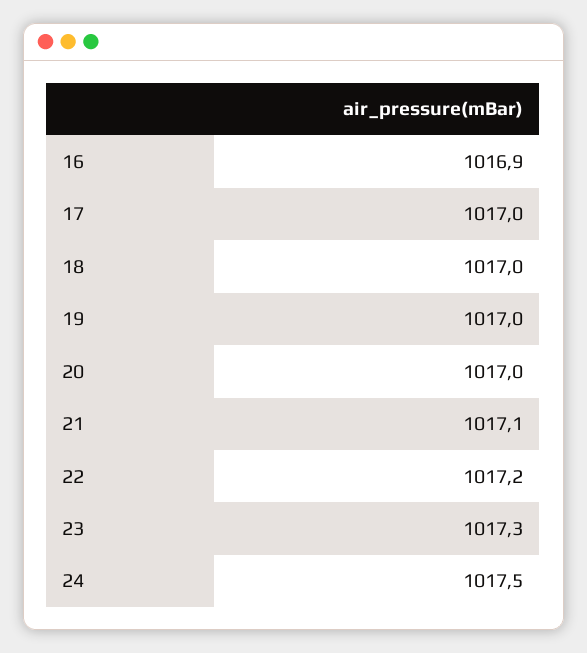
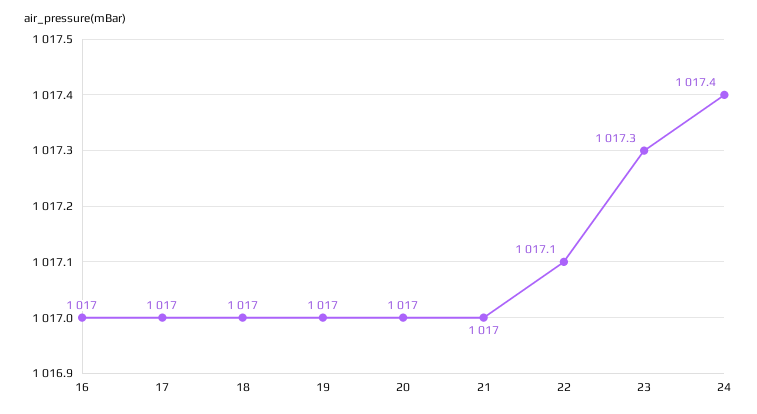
  {
-   "16": 1016.9,
+   "16": 1017,
    "17": 1017,
    "18": 1017,
    "19": 1017,
    "20": 1017,
-   "21": 1017.1,
+   "21": 1017,
-   "22": 1017.2,
+   "22": 1017.1,
    "23": 1017.3,
-   "24": 1017.5
+   "24": 1017.4
  }

